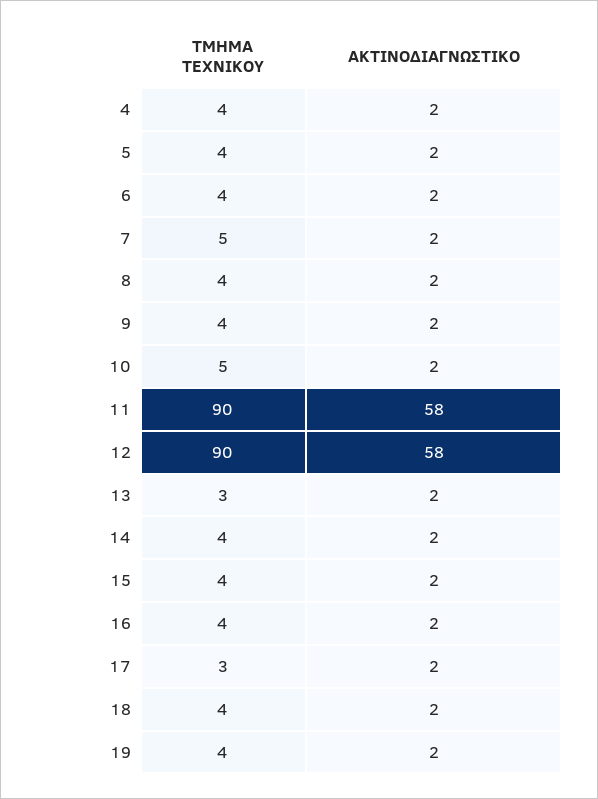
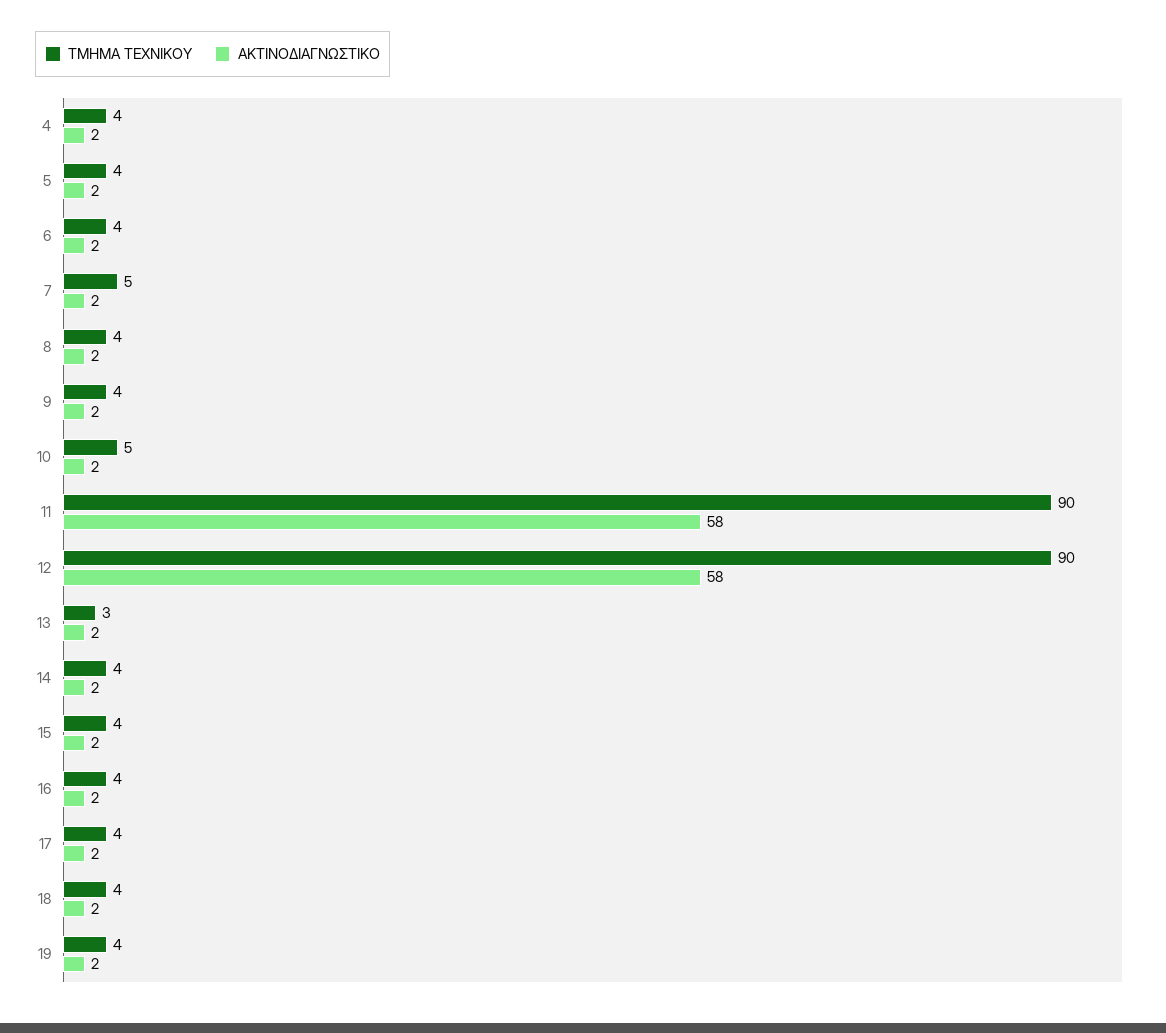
  {
    "ΤΜΗΜΑ ΤΕΧΝΙΚΟΥ": {
      "4": 4,
      "5": 4,
      "6": 4,
      "7": 5,
      "8": 4,
      "9": 4,
      "10": 5,
      "11": 90,
      "12": 90,
      "13": 3,
      "14": 4,
      "15": 4,
      "16": 4,
-     "17": 3,
+     "17": 4,
      "18": 4,
      "19": 4
    },
    "ΑΚΤΙΝΟΔΙΑΓΝΩΣΤΙΚΟ": {
      "4": 2,
      "5": 2,
      "6": 2,
      "7": 2,
      "8": 2,
      "9": 2,
      "10": 2,
      "11": 58,
      "12": 58,
      "13": 2,
      "14": 2,
      "15": 2,
      "16": 2,
      "17": 2,
      "18": 2,
      "19": 2
    }
  }

